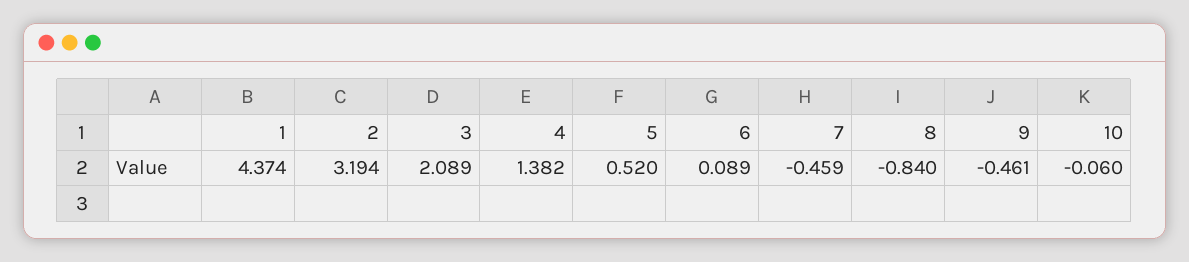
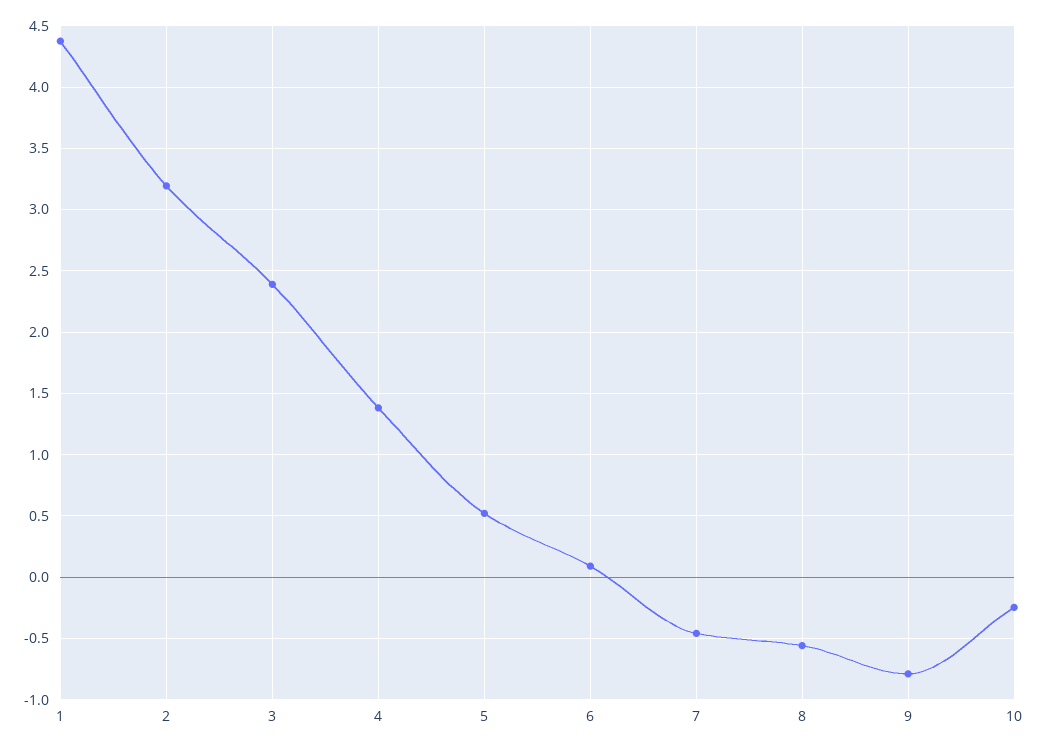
  {
    "1": 4.374,
    "2": 3.194,
-   "3": 2.089,
+   "3": 2.4,
    "4": 1.382,
    "5": 0.52,
    "6": 0.089,
    "7": -0.459,
-   "8": -0.84,
+   "8": -0.55,
-   "9": -0.461,
+   "9": -0.8,
-   "10": -0.06
+   "10": -0.25
  }

